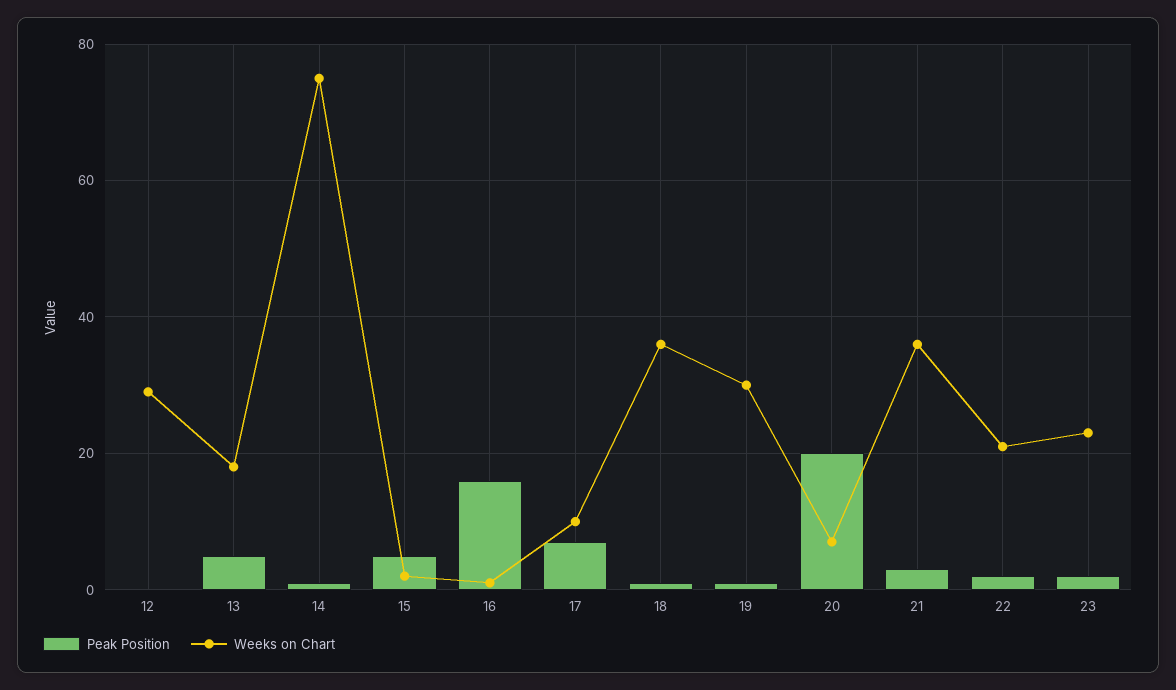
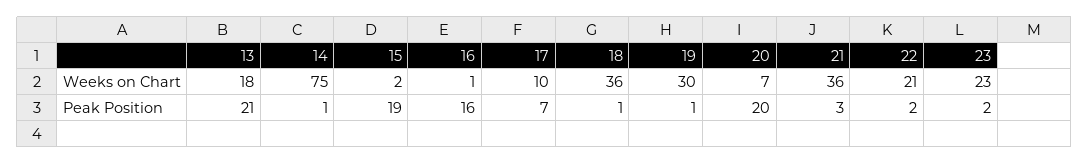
  {
    "Peak Position": {
-     "12": 0,
-     "13": 5,
+     "13": 21,
      "14": 1,
-     "15": 5,
+     "15": 19,
      "16": 16,
      "17": 7,
      "18": 1,
      "19": 1,
      "20": 20,
      "21": 3,
      "22": 2,
      "23": 2
    },
    "Weeks on Chart": {
-     "12": 30,
      "13": 18,
      "14": 75,
      "15": 2,
      "16": 1,
      "17": 10,
      "18": 36,
      "19": 30,
      "20": 7,
      "21": 36,
      "22": 21,
      "23": 23
    }
  }

